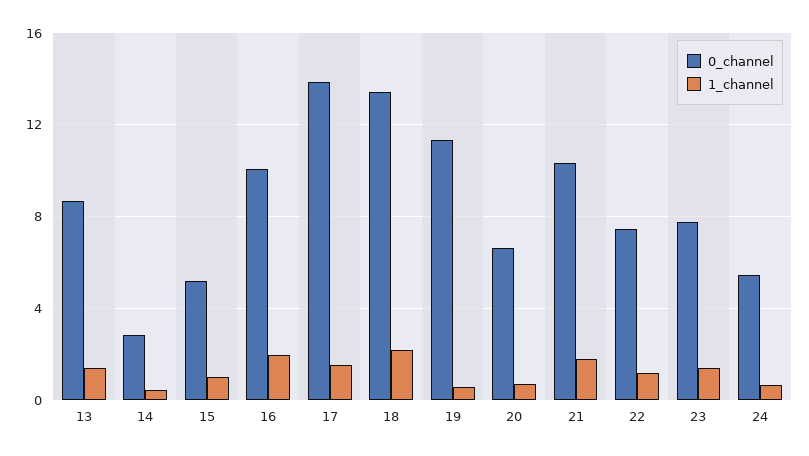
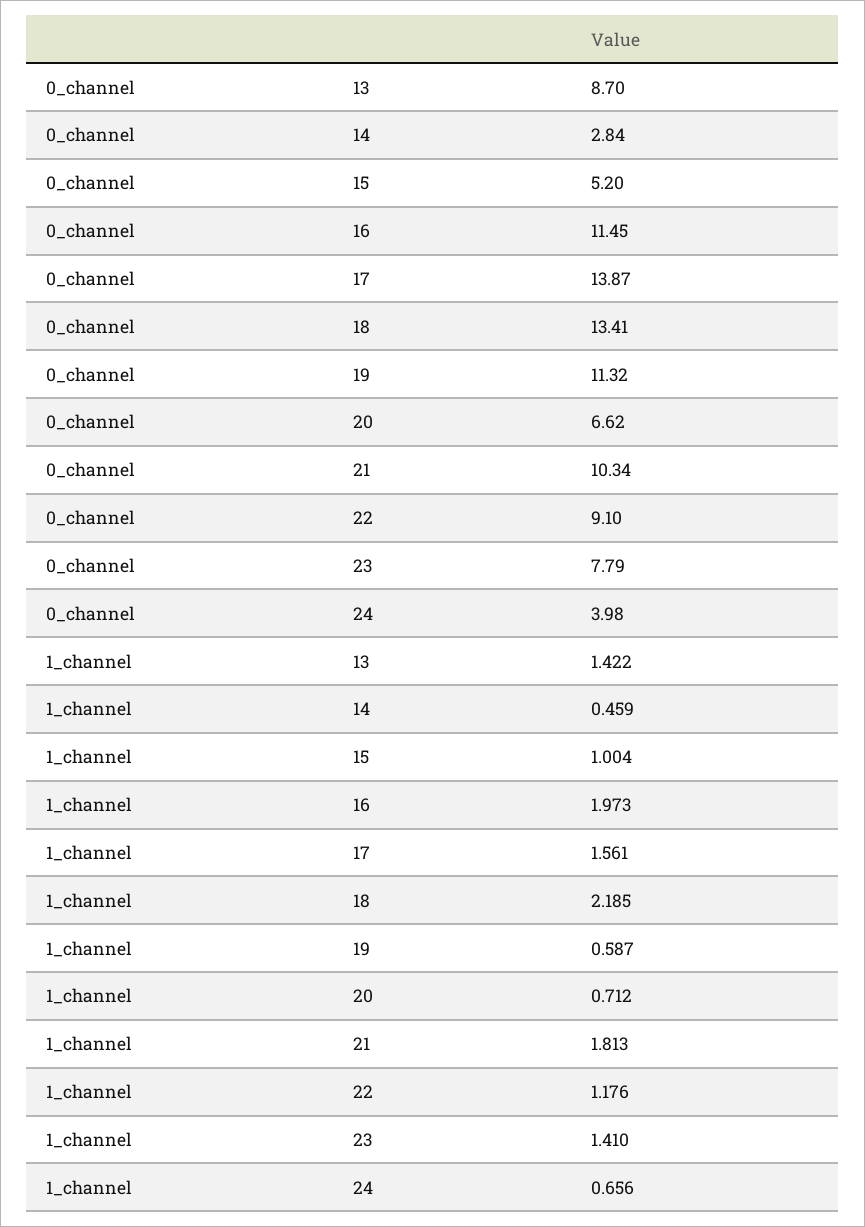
  {
    "0_channel": {
      "13": 8.7,
      "14": 2.84,
      "15": 5.2,
-     "16": 10,
+     "16": 11.45,
      "17": 13.87,
      "18": 13.41,
      "19": 11.32,
      "20": 6.62,
      "21": 10.34,
-     "22": 7.5,
+     "22": 9.1,
      "23": 7.79,
-     "24": 5.5
+     "24": 3.98
    },
    "1_channel": {
      "13": 1.422,
      "14": 0.459,
      "15": 1.004,
      "16": 1.973,
      "17": 1.561,
      "18": 2.185,
      "19": 0.587,
      "20": 0.712,
      "21": 1.813,
      "22": 1.176,
      "23": 1.41,
      "24": 0.656
    }
  }

